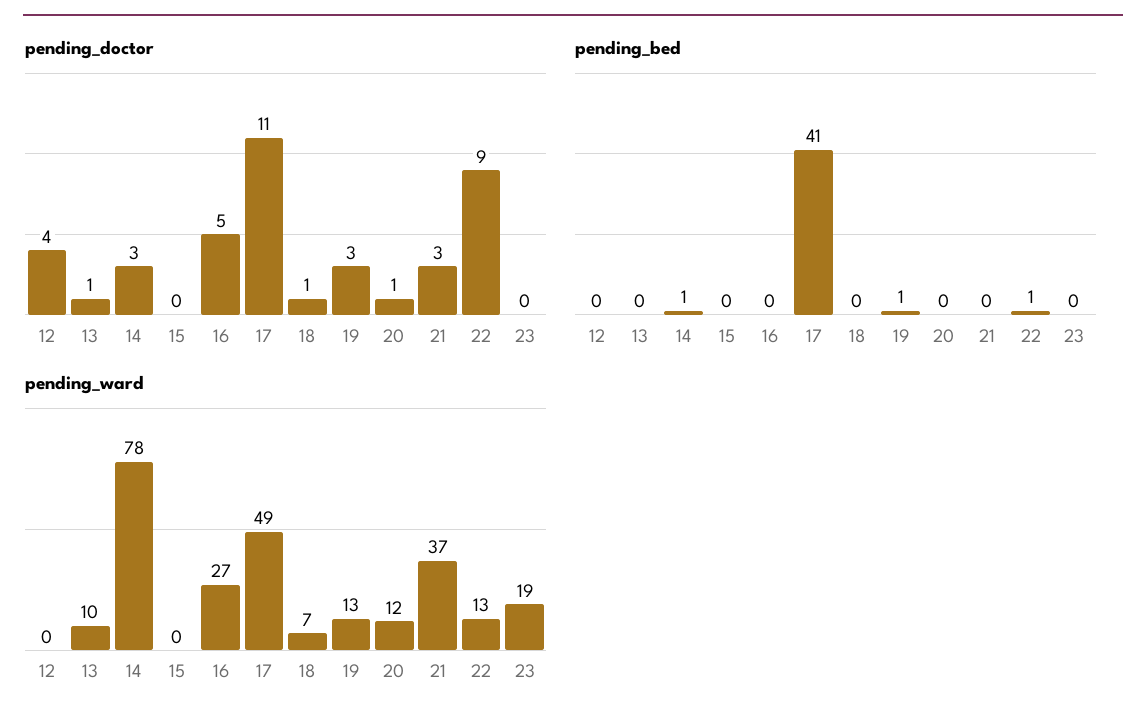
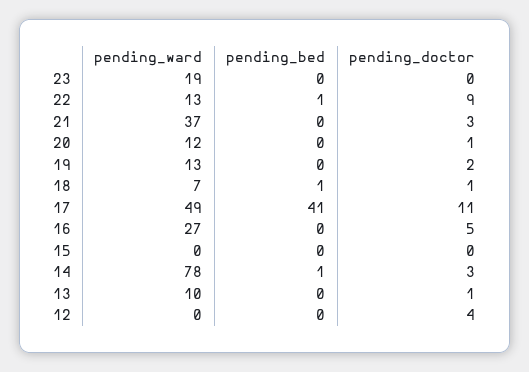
  {
    "pending_doctor": {
      "12": 4,
      "13": 1,
      "14": 3,
      "15": 0,
      "16": 5,
      "17": 11,
      "18": 1,
-     "19": 3,
+     "19": 2,
      "20": 1,
      "21": 3,
      "22": 9,
      "23": 0
    },
    "pending_bed": {
      "12": 0,
      "13": 0,
      "14": 1,
      "15": 0,
      "16": 0,
      "17": 41,
-     "18": 0,
+     "18": 1,
-     "19": 1,
+     "19": 0,
      "20": 0,
      "21": 0,
      "22": 1,
      "23": 0
    },
    "pending_ward": {
      "12": 0,
      "13": 10,
      "14": 78,
      "15": 0,
      "16": 27,
      "17": 49,
      "18": 7,
      "19": 13,
      "20": 12,
      "21": 37,
      "22": 13,
      "23": 19
    }
  }

